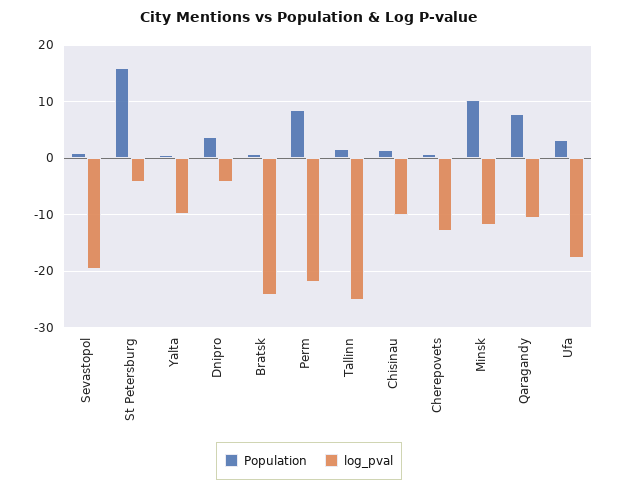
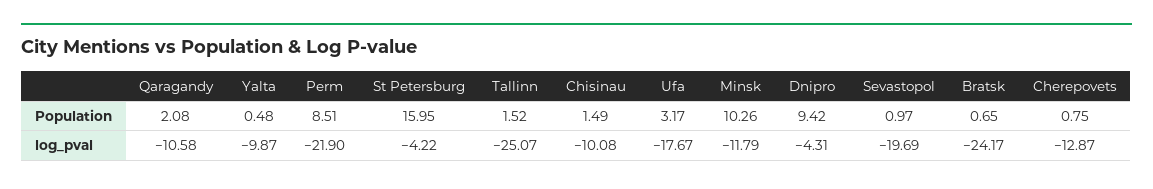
  {
    "Population": {
      "Sevastopol": 0.97,
      "St Petersburg": 15.95,
      "Yalta": 0.48,
-     "Dnipro": 4,
+     "Dnipro": 9.42,
      "Bratsk": 0.65,
      "Perm": 8.51,
      "Tallinn": 1.52,
      "Chisinau": 1.49,
      "Cherepovets": 0.75,
      "Minsk": 10.26,
-     "Qaragandy": 8,
+     "Qaragandy": 2.08,
      "Ufa": 3.17
    },
    "log_pval": {
      "Sevastopol": -19.69,
      "St Petersburg": -4.22,
      "Yalta": -9.87,
      "Dnipro": -4.31,
      "Bratsk": -24.17,
      "Perm": -21.9,
      "Tallinn": -25.07,
      "Chisinau": -10.08,
      "Cherepovets": -12.87,
      "Minsk": -11.79,
      "Qaragandy": -10.58,
      "Ufa": -17.67
    }
  }

